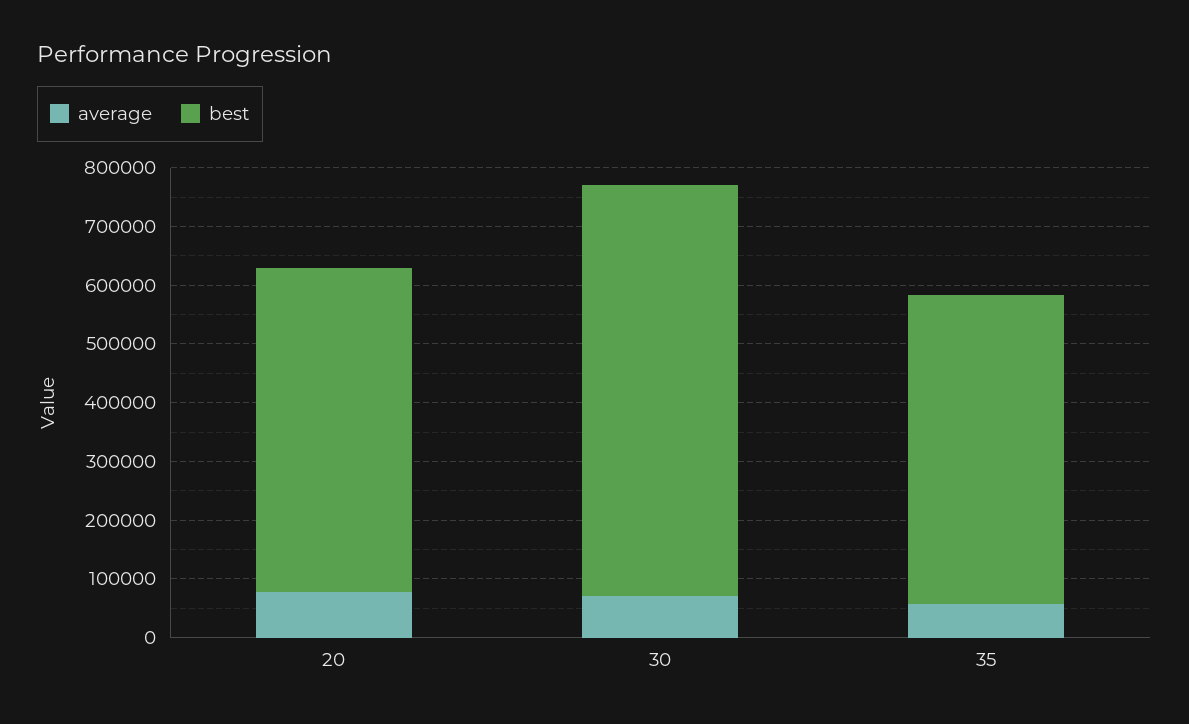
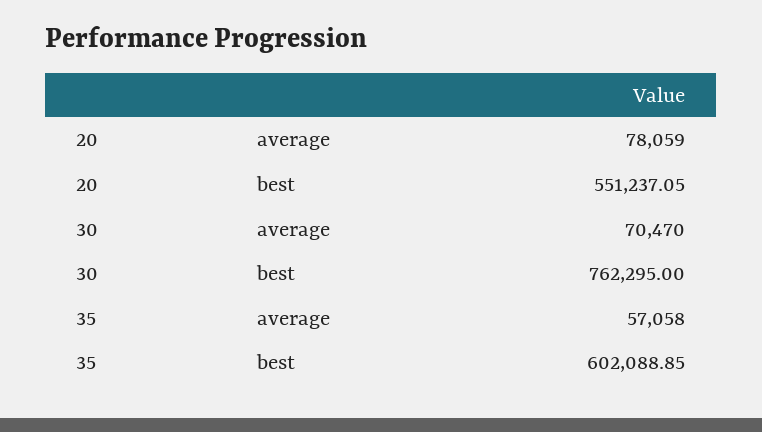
  {
    "average": {
      "20": 78059,
      "30": 70470,
      "35": 57058
    },
    "best": {
      "20": 551237.05,
-     "30": 700000,
+     "30": 762295,
-     "35": 520000
+     "35": 602088.85
    }
  }

